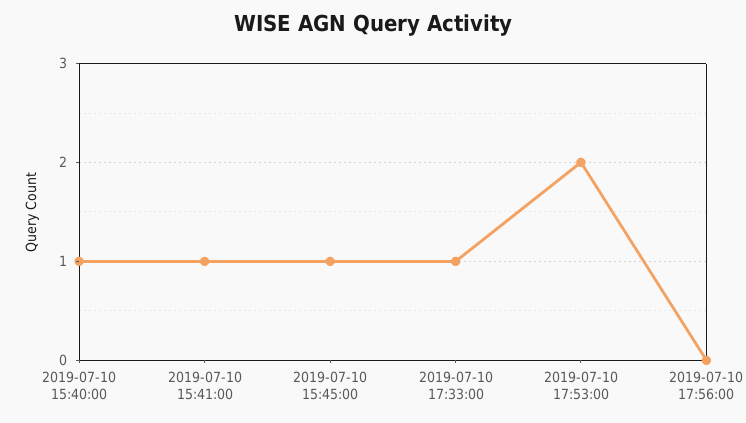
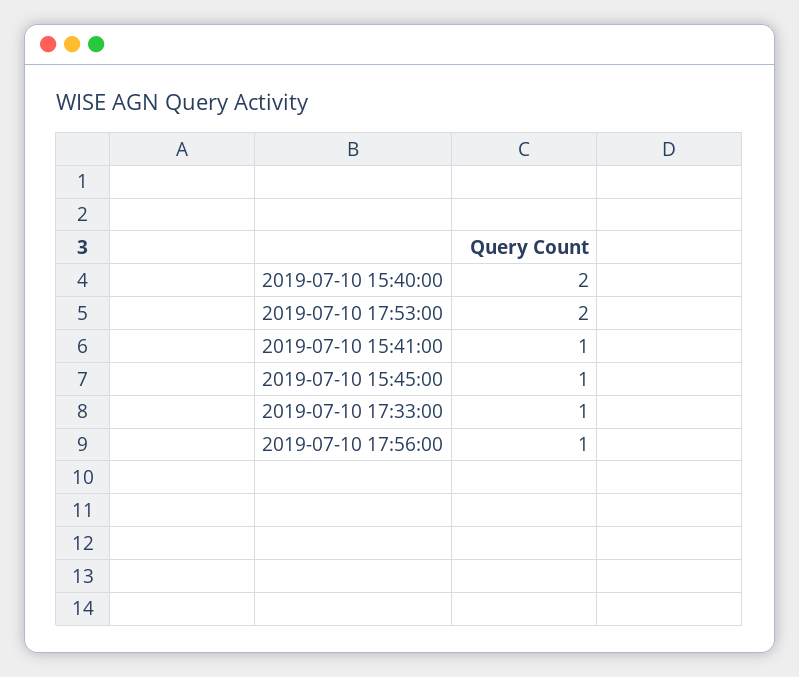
  {
-   "2019-07-10 15:40:00": 1,
+   "2019-07-10 15:40:00": 2,
    "2019-07-10 15:41:00": 1,
    "2019-07-10 15:45:00": 1,
    "2019-07-10 17:33:00": 1,
    "2019-07-10 17:53:00": 2,
-   "2019-07-10 17:56:00": 0
+   "2019-07-10 17:56:00": 1
  }

